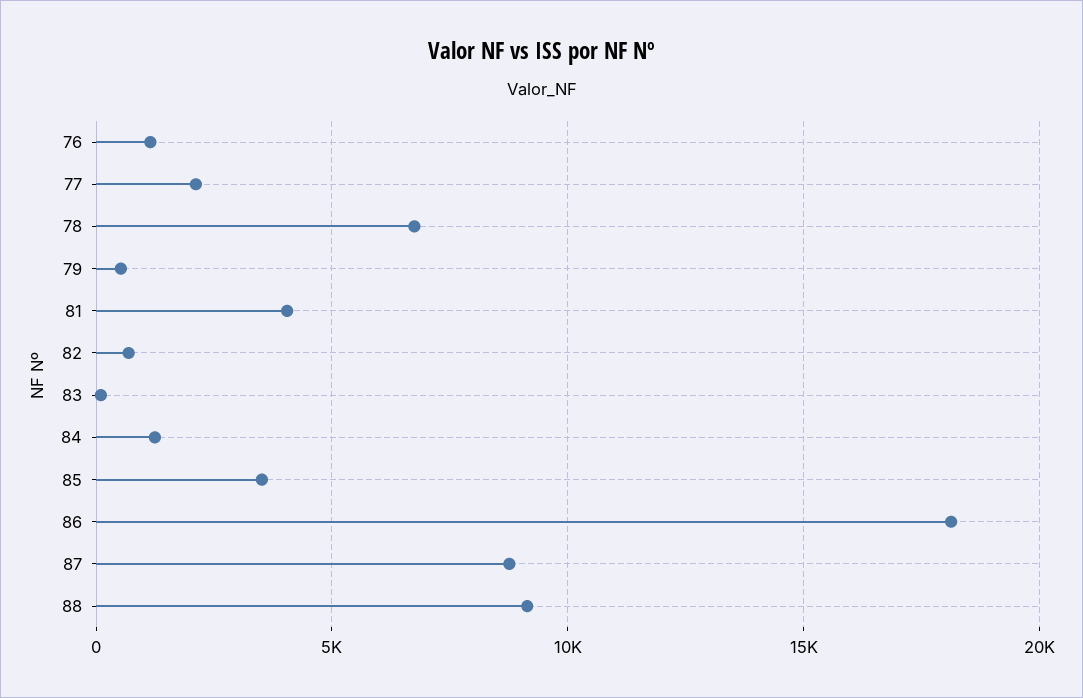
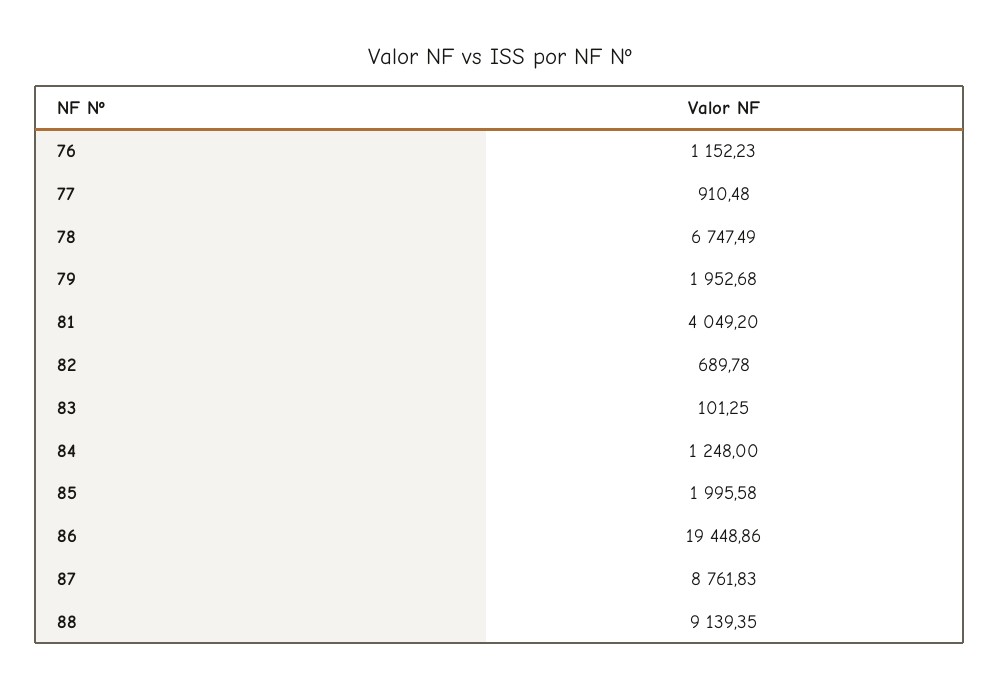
  {
    "76": 1152.23,
-   "77": 2000,
+   "77": 910.48,
    "78": 6747.49,
-   "79": 500,
+   "79": 1952.68,
    "81": 4049.2,
    "82": 689.78,
    "83": 101.25,
    "84": 1248,
-   "85": 3500,
+   "85": 1995.58,
-   "86": 18000,
+   "86": 19448.86,
    "87": 8761.83,
    "88": 9139.35
  }

